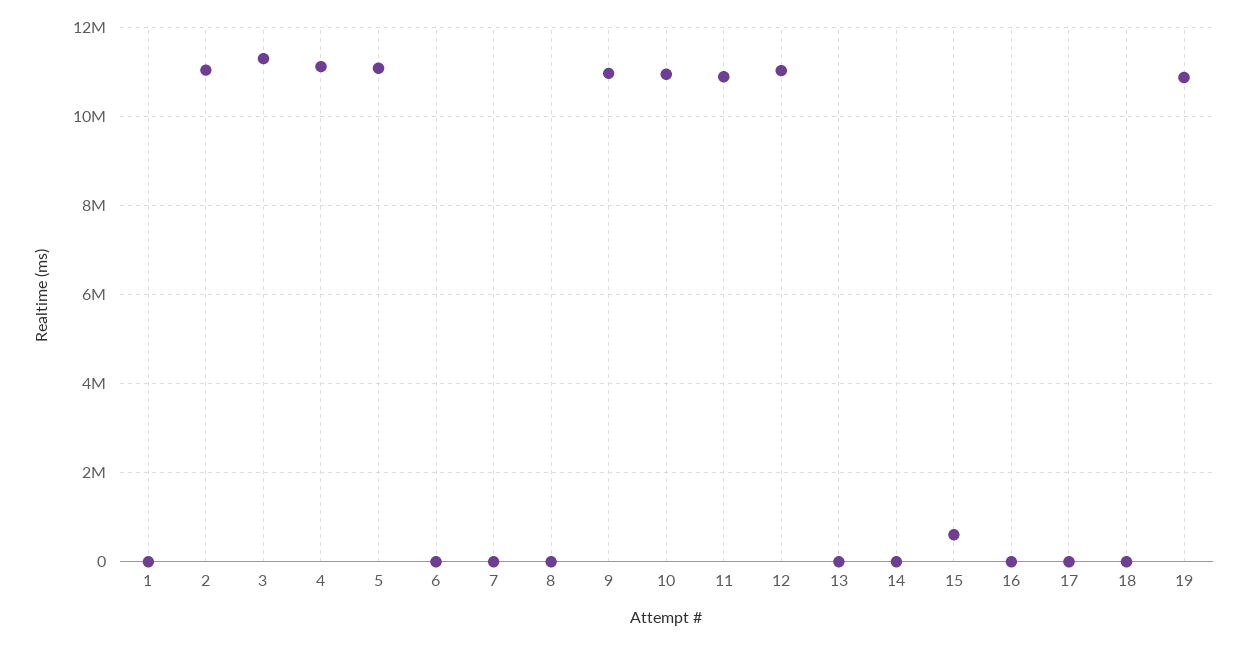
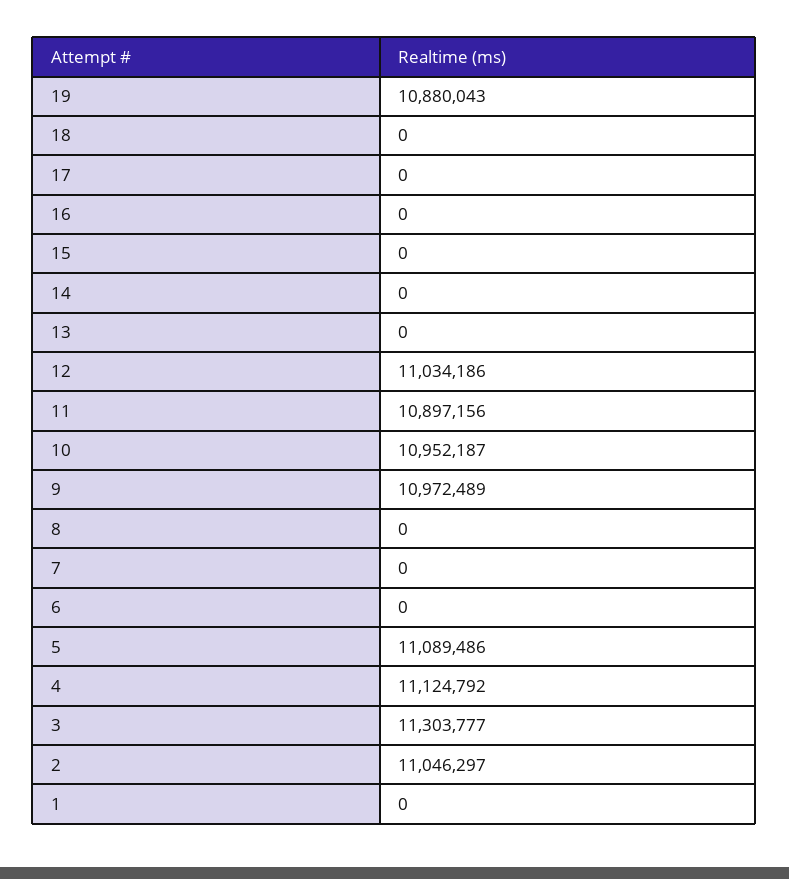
  {
    "1": 0,
    "2": 11046297,
    "3": 11303777,
    "4": 11124792,
    "5": 11089486,
    "6": 0,
    "7": 0,
    "8": 0,
    "9": 10972489,
    "10": 10952187,
    "11": 10897156,
    "12": 11034186,
    "13": 0,
    "14": 0,
-   "15": 600000,
+   "15": 0,
    "16": 0,
    "17": 0,
    "18": 0,
    "19": 10880043
  }

